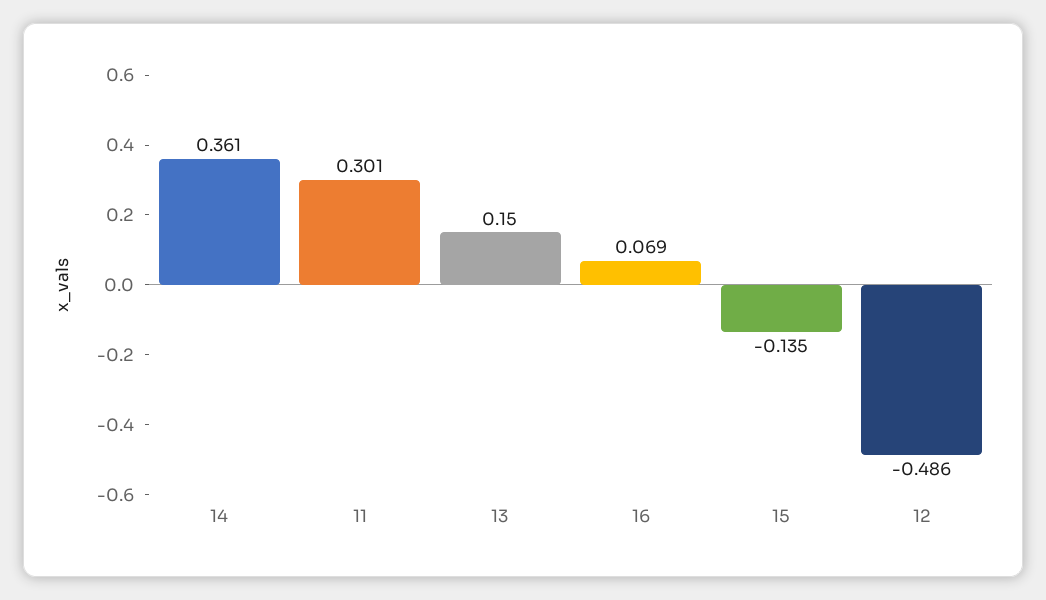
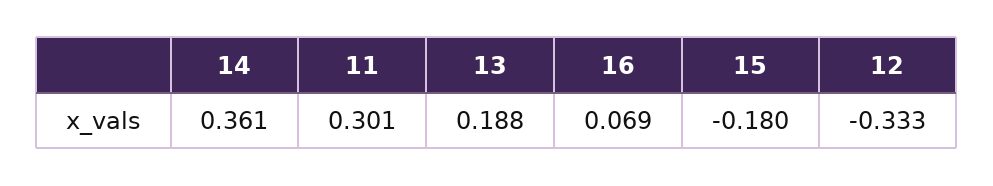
  {
    "14": 0.361,
    "11": 0.301,
-   "13": 0.15,
+   "13": 0.188,
    "16": 0.069,
-   "15": -0.135,
+   "15": -0.18,
-   "12": -0.486
+   "12": -0.333
  }

